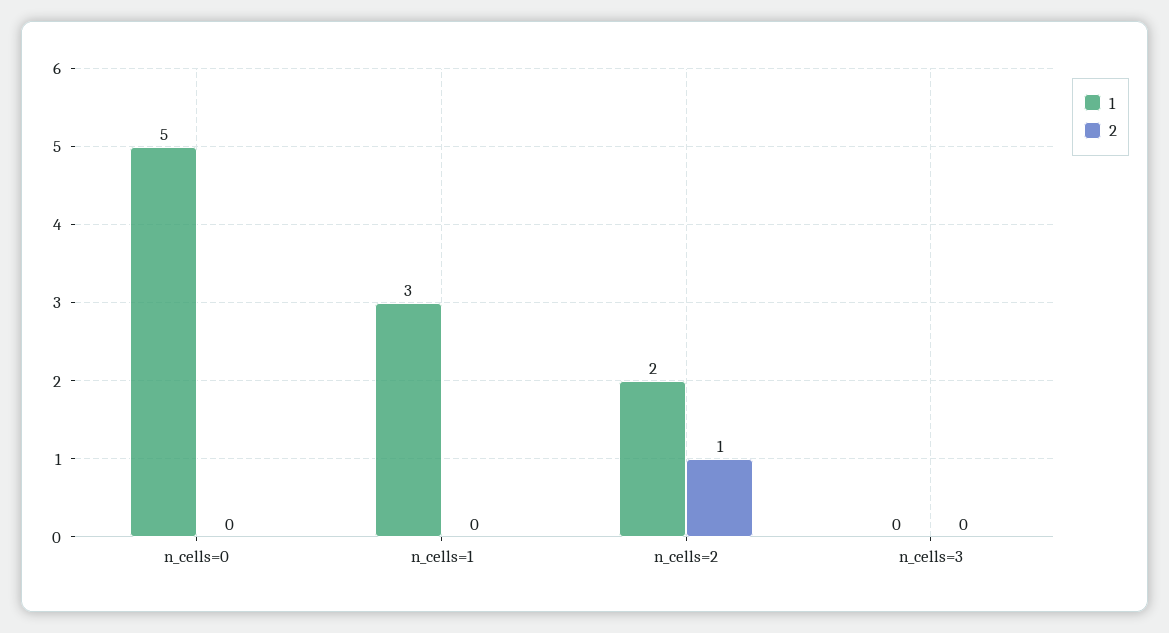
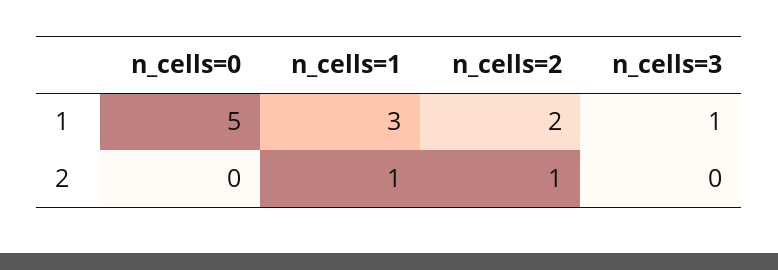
  {
    "1": {
      "n_cells=0": 5,
      "n_cells=1": 3,
      "n_cells=2": 2,
-     "n_cells=3": 0
+     "n_cells=3": 1
    },
    "2": {
      "n_cells=0": 0,
-     "n_cells=1": 0,
+     "n_cells=1": 1,
      "n_cells=2": 1,
      "n_cells=3": 0
    }
  }

